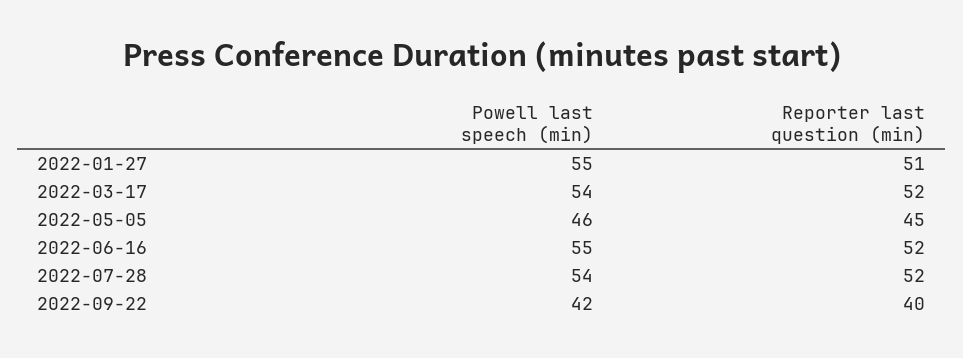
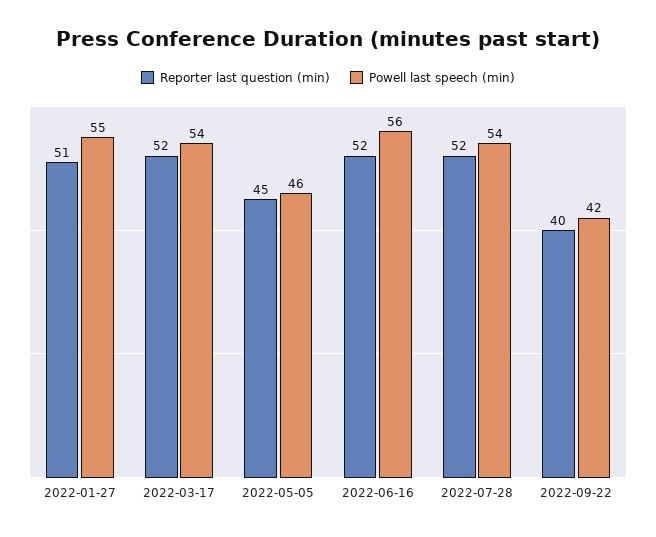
  {
    "Powell last speech (min)": {
      "2022-01-27": 55,
      "2022-03-17": 54,
      "2022-05-05": 46,
-     "2022-06-16": 55,
+     "2022-06-16": 56,
      "2022-07-28": 54,
      "2022-09-22": 42
    },
    "Reporter last question (min)": {
      "2022-01-27": 51,
      "2022-03-17": 52,
      "2022-05-05": 45,
      "2022-06-16": 52,
      "2022-07-28": 52,
      "2022-09-22": 40
    }
  }

